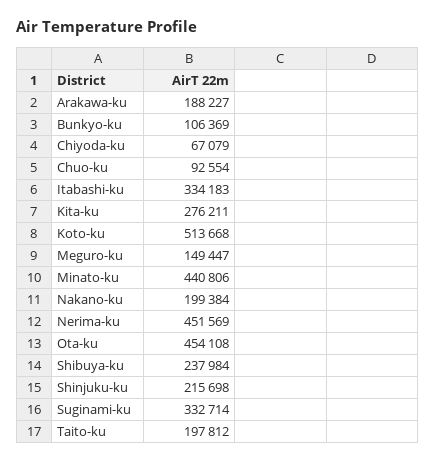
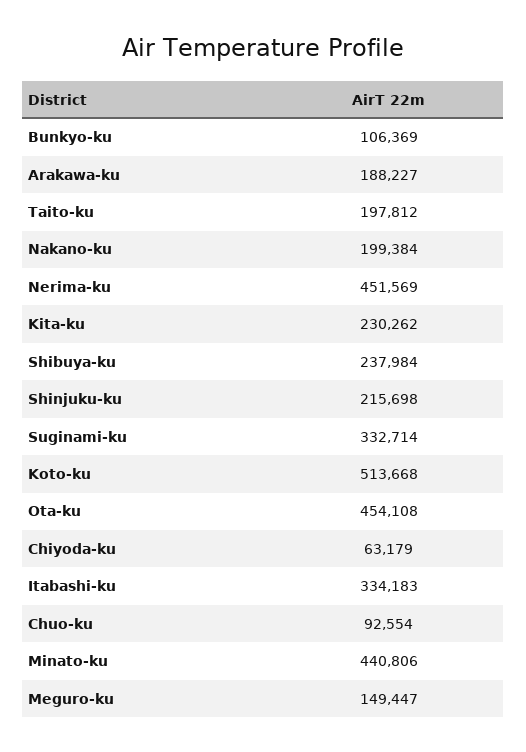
  {
    "Arakawa-ku": 188227,
    "Bunkyo-ku": 106369,
-   "Chiyoda-ku": 67079,
+   "Chiyoda-ku": 63179,
    "Chuo-ku": 92554,
    "Itabashi-ku": 334183,
-   "Kita-ku": 276211,
+   "Kita-ku": 230262,
    "Koto-ku": 513668,
    "Meguro-ku": 149447,
    "Minato-ku": 440806,
    "Nakano-ku": 199384,
    "Nerima-ku": 451569,
    "Ota-ku": 454108,
    "Shibuya-ku": 237984,
    "Shinjuku-ku": 215698,
    "Suginami-ku": 332714,
    "Taito-ku": 197812
  }

